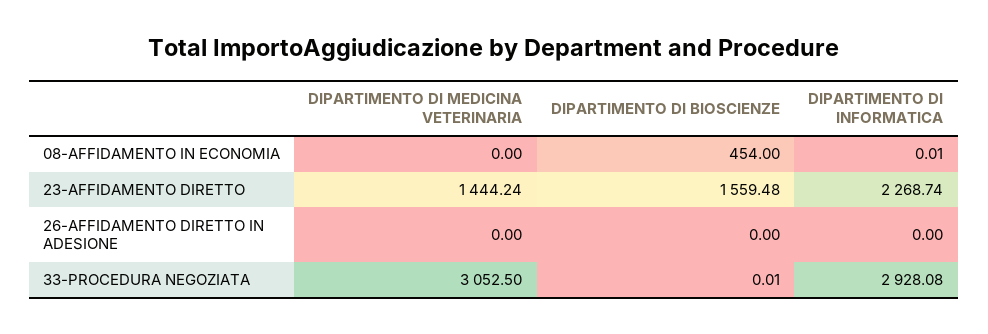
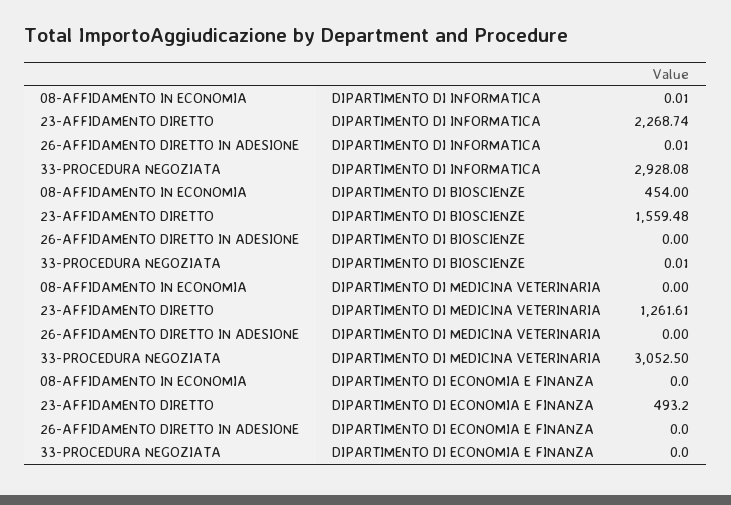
  {
    "DIPARTIMENTO DI MEDICINA VETERINARIA": {
      "08-AFFIDAMENTO IN ECONOMIA": 0,
-     "23-AFFIDAMENTO DIRETTO": 1444.24,
+     "23-AFFIDAMENTO DIRETTO": 1261.61,
      "26-AFFIDAMENTO DIRETTO IN ADESIONE": 0,
      "33-PROCEDURA NEGOZIATA": 3052.5
    },
    "DIPARTIMENTO DI BIOSCIENZE": {
      "08-AFFIDAMENTO IN ECONOMIA": 454,
      "23-AFFIDAMENTO DIRETTO": 1559.48,
      "26-AFFIDAMENTO DIRETTO IN ADESIONE": 0,
      "33-PROCEDURA NEGOZIATA": 0.01
    },
    "DIPARTIMENTO DI INFORMATICA": {
      "08-AFFIDAMENTO IN ECONOMIA": 0.01,
      "23-AFFIDAMENTO DIRETTO": 2268.74,
-     "26-AFFIDAMENTO DIRETTO IN ADESIONE": 0,
+     "26-AFFIDAMENTO DIRETTO IN ADESIONE": 0.01,
      "33-PROCEDURA NEGOZIATA": 2928.08
-   }
+   },
+   "DIPARTIMENTO DI ECONOMIA E FINANZA": {
+     "08-AFFIDAMENTO IN ECONOMIA": 0,
+     "23-AFFIDAMENTO DIRETTO": 493.2,
+     "26-AFFIDAMENTO DIRETTO IN ADESIONE": 0,
+     "33-PROCEDURA NEGOZIATA": 0
+   }
  }

